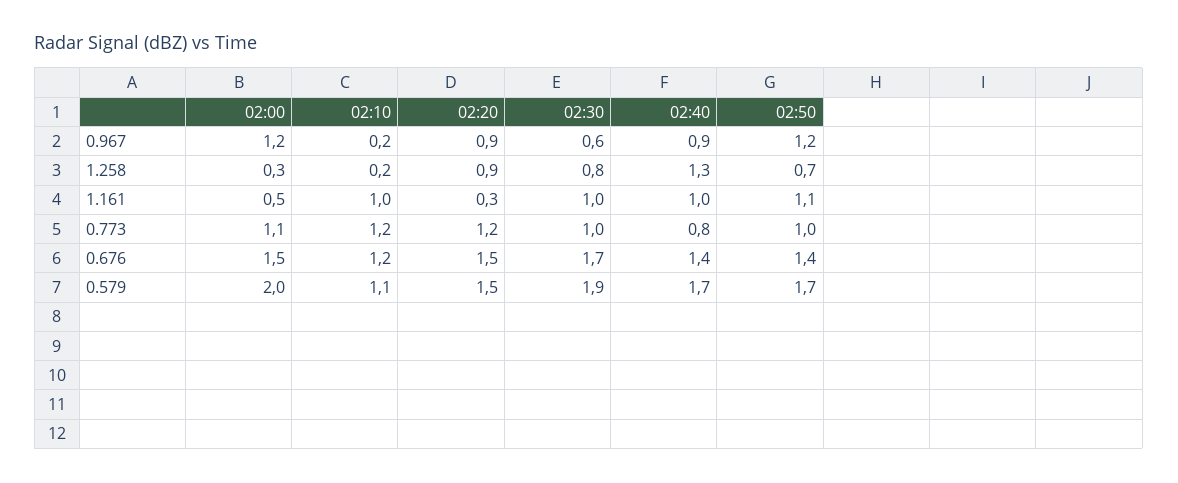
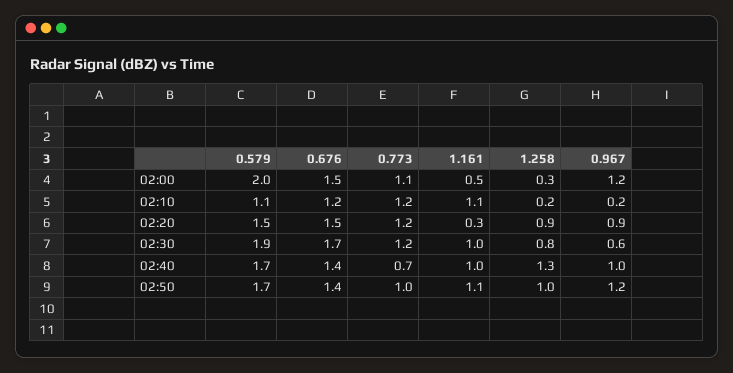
  {
    "02:00": {
      "0.967": 1.2,
      "1.258": 0.3,
      "1.161": 0.5,
      "0.773": 1.1,
      "0.676": 1.5,
      "0.579": 2
    },
    "02:10": {
      "0.967": 0.2,
      "1.258": 0.2,
-     "1.161": 1,
+     "1.161": 1.1,
      "0.773": 1.2,
      "0.676": 1.2,
      "0.579": 1.1
    },
    "02:20": {
      "0.967": 0.9,
      "1.258": 0.9,
      "1.161": 0.3,
      "0.773": 1.2,
      "0.676": 1.5,
      "0.579": 1.5
    },
    "02:30": {
      "0.967": 0.6,
      "1.258": 0.8,
      "1.161": 1,
-     "0.773": 1,
+     "0.773": 1.2,
      "0.676": 1.7,
      "0.579": 1.9
    },
    "02:40": {
-     "0.967": 0.9,
+     "0.967": 1,
      "1.258": 1.3,
      "1.161": 1,
-     "0.773": 0.8,
+     "0.773": 0.7,
      "0.676": 1.4,
      "0.579": 1.7
    },
    "02:50": {
      "0.967": 1.2,
-     "1.258": 0.7,
+     "1.258": 1,
      "1.161": 1.1,
      "0.773": 1,
      "0.676": 1.4,
      "0.579": 1.7
    }
  }

